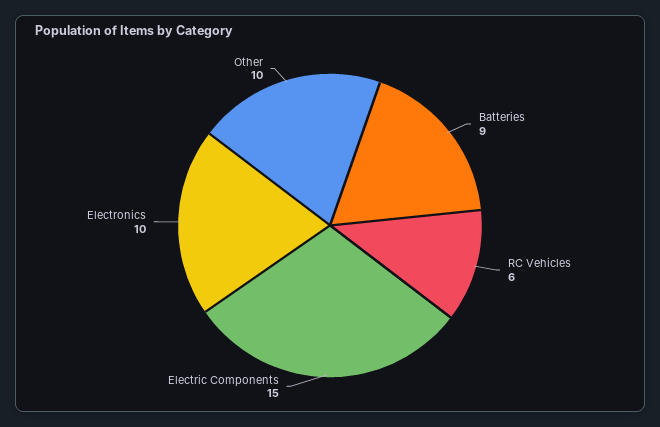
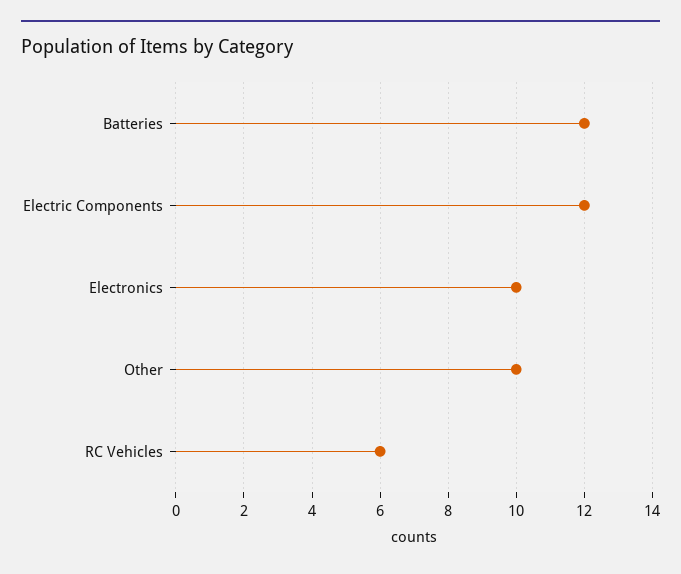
  {
-   "Batteries": 9,
+   "Batteries": 12,
    "RC Vehicles": 6,
-   "Electric Components": 15,
+   "Electric Components": 12,
    "Electronics": 10,
    "Other": 10
  }

